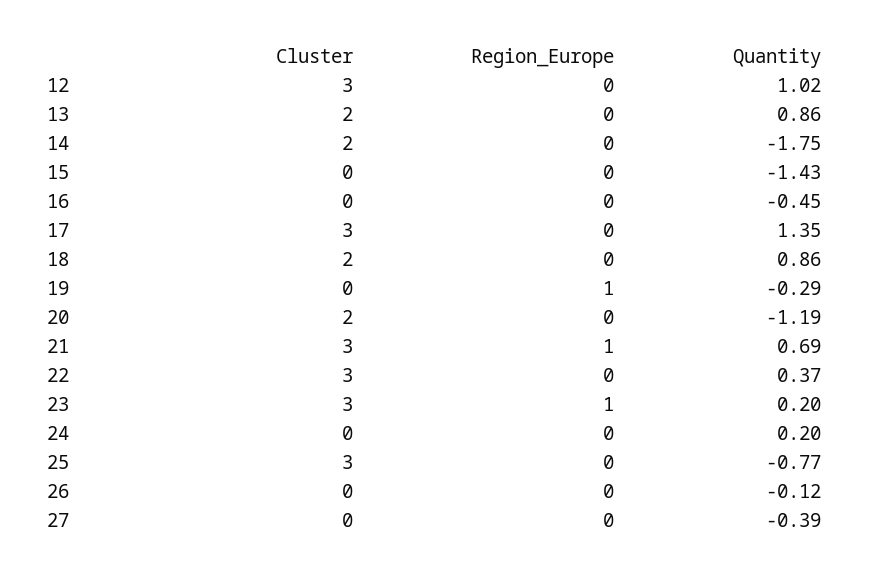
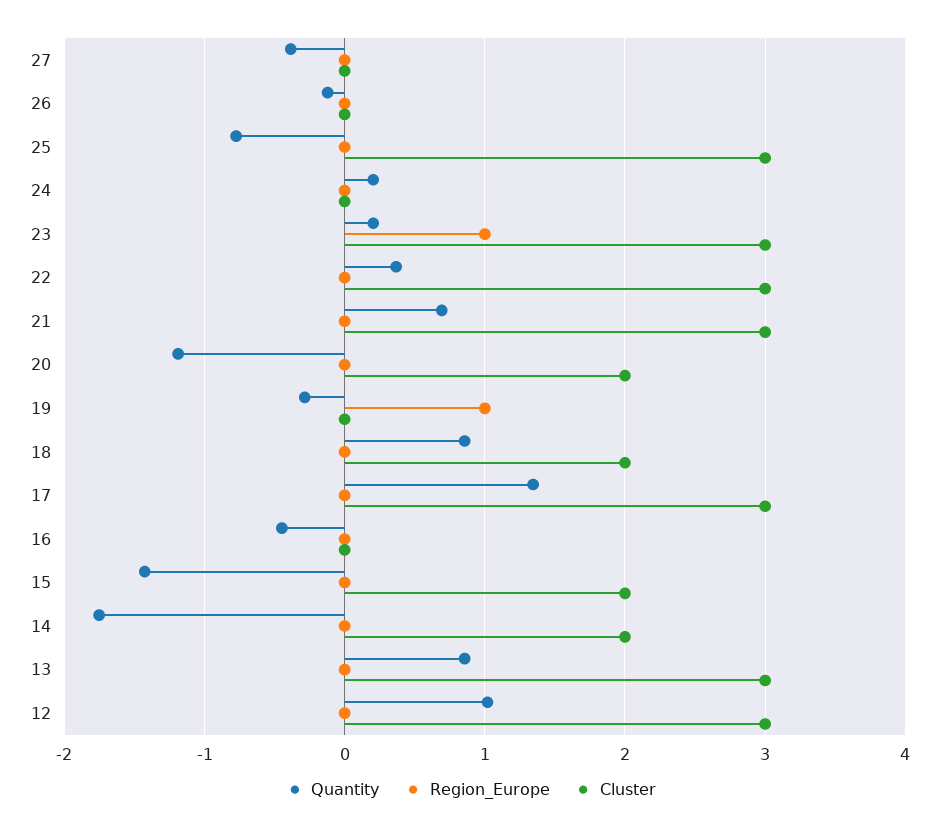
  {
    "Cluster": {
      "12": 3,
-     "13": 2,
+     "13": 3,
      "14": 2,
-     "15": 0,
+     "15": 2,
      "16": 0,
      "17": 3,
      "18": 2,
      "19": 0,
      "20": 2,
      "21": 3,
      "22": 3,
      "23": 3,
      "24": 0,
      "25": 3,
      "26": 0,
      "27": 0
    },
    "Region_Europe": {
      "12": 0,
      "13": 0,
      "14": 0,
      "15": 0,
      "16": 0,
      "17": 0,
      "18": 0,
      "19": 1,
      "20": 0,
-     "21": 1,
+     "21": 0,
      "22": 0,
      "23": 1,
      "24": 0,
      "25": 0,
      "26": 0,
      "27": 0
    },
    "Quantity": {
      "12": 1.02,
      "13": 0.86,
      "14": -1.75,
      "15": -1.43,
      "16": -0.45,
      "17": 1.35,
      "18": 0.86,
      "19": -0.29,
      "20": -1.19,
      "21": 0.69,
      "22": 0.37,
      "23": 0.2,
      "24": 0.2,
      "25": -0.77,
      "26": -0.12,
      "27": -0.39
    }
  }

